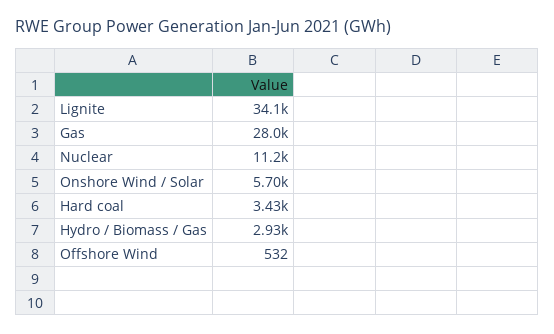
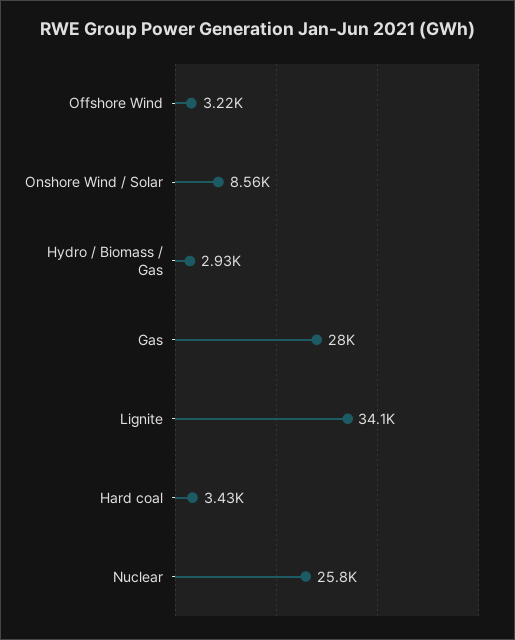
  {
    "Lignite": 34100,
    "Gas": 28000,
-   "Nuclear": 11200,
+   "Nuclear": 25800,
-   "Onshore Wind / Solar": 5700,
+   "Onshore Wind / Solar": 8560,
    "Hard coal": 3430,
    "Hydro / Biomass / Gas": 2930,
-   "Offshore Wind": 532
+   "Offshore Wind": 3220
  }

